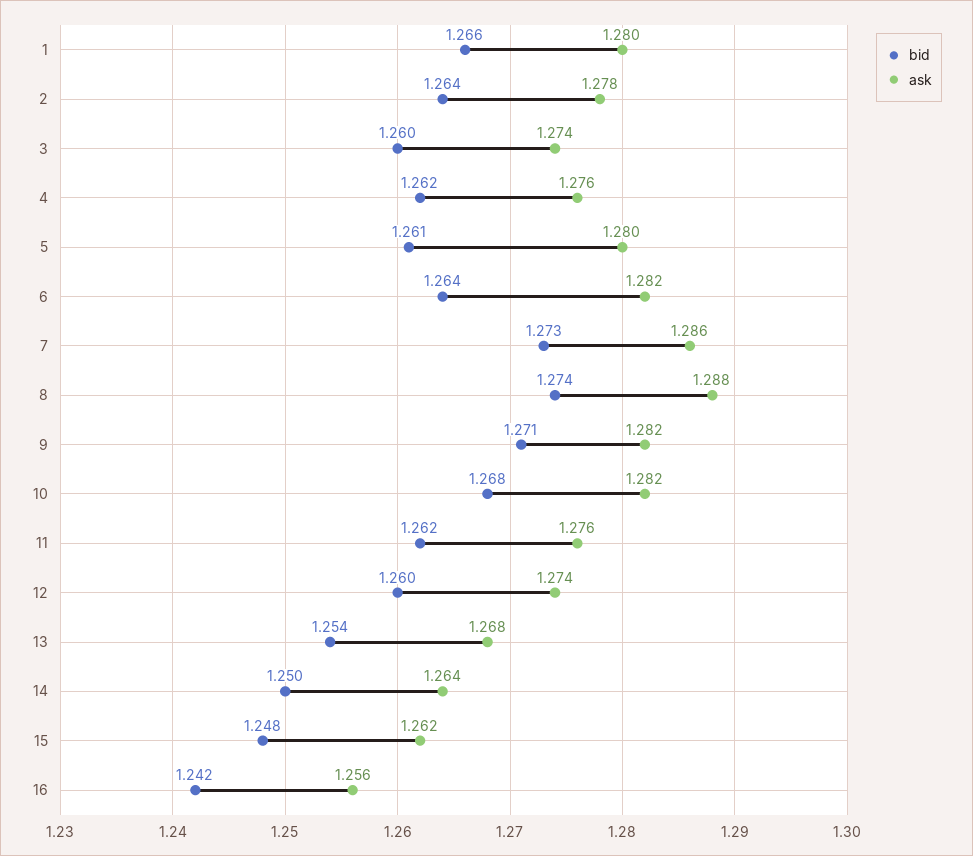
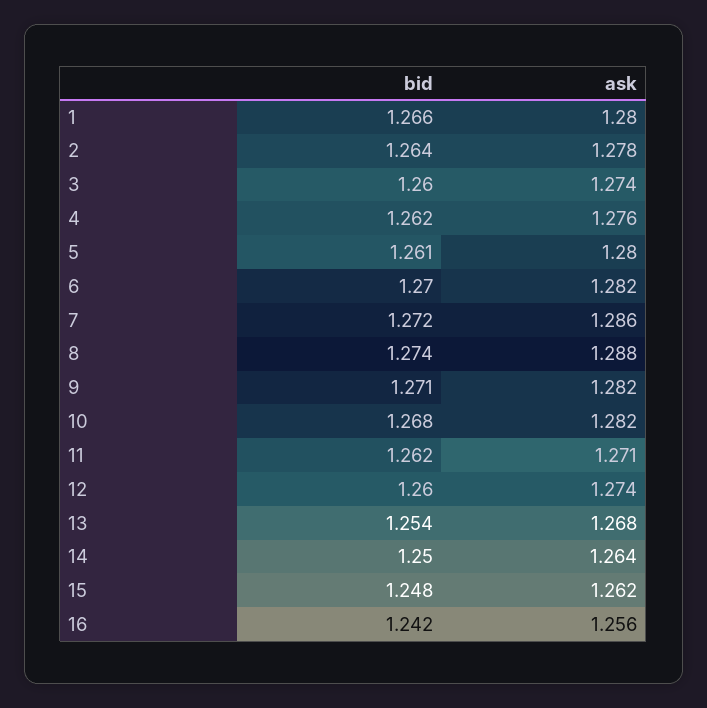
  {
    "bid": {
      "1": 1.266,
      "2": 1.264,
      "3": 1.26,
      "4": 1.262,
      "5": 1.261,
-     "6": 1.264,
+     "6": 1.27,
-     "7": 1.273,
+     "7": 1.272,
      "8": 1.274,
      "9": 1.271,
      "10": 1.268,
      "11": 1.262,
      "12": 1.26,
      "13": 1.254,
      "14": 1.25,
      "15": 1.248,
      "16": 1.242
    },
    "ask": {
      "1": 1.28,
      "2": 1.278,
      "3": 1.274,
      "4": 1.276,
      "5": 1.28,
      "6": 1.282,
      "7": 1.286,
      "8": 1.288,
      "9": 1.282,
      "10": 1.282,
-     "11": 1.276,
+     "11": 1.271,
      "12": 1.274,
      "13": 1.268,
      "14": 1.264,
      "15": 1.262,
      "16": 1.256
    }
  }

